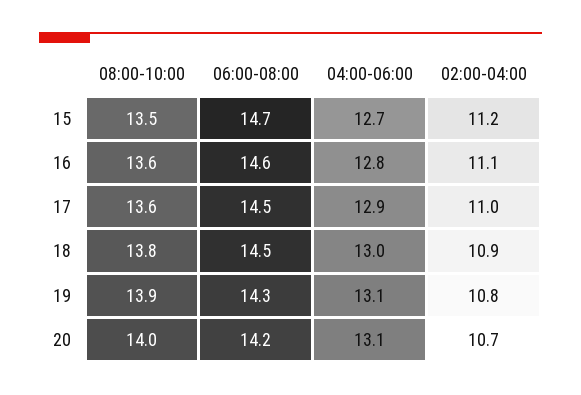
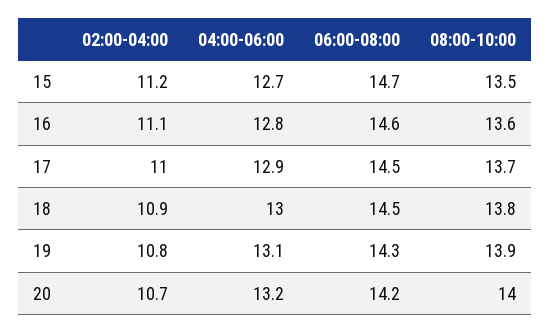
  {
    "08:00-10:00": {
      "15": 13.5,
      "16": 13.6,
-     "17": 13.6,
+     "17": 13.7,
      "18": 13.8,
      "19": 13.9,
      "20": 14
    },
    "06:00-08:00": {
      "15": 14.7,
      "16": 14.6,
      "17": 14.5,
      "18": 14.5,
      "19": 14.3,
      "20": 14.2
    },
    "04:00-06:00": {
      "15": 12.7,
      "16": 12.8,
      "17": 12.9,
      "18": 13,
      "19": 13.1,
-     "20": 13.1
+     "20": 13.2
    },
    "02:00-04:00": {
      "15": 11.2,
      "16": 11.1,
      "17": 11,
      "18": 10.9,
      "19": 10.8,
      "20": 10.7
    }
  }

